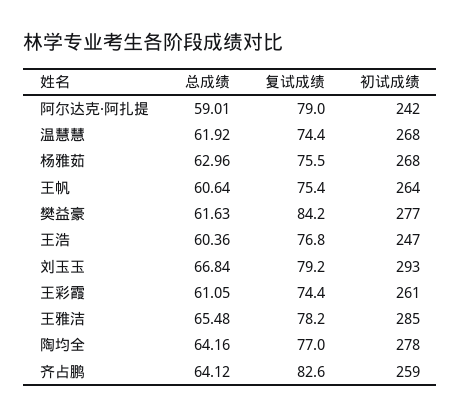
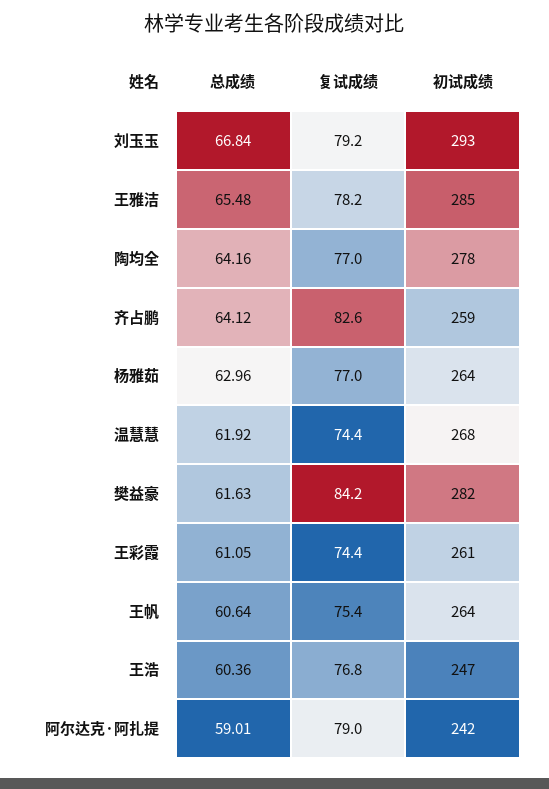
  {
    "总成绩": {
      "阿尔达克·阿扎提": 59.01,
      "温慧慧": 61.92,
      "杨雅茹": 62.96,
      "王帆": 60.64,
      "樊益豪": 61.63,
      "王浩": 60.36,
      "刘玉玉": 66.84,
      "王彩霞": 61.05,
      "王雅洁": 65.48,
      "陶均全": 64.16,
      "齐占鹏": 64.12
    },
    "复试成绩": {
      "阿尔达克·阿扎提": 79,
      "温慧慧": 74.4,
-     "杨雅茹": 75.5,
+     "杨雅茹": 77,
      "王帆": 75.4,
      "樊益豪": 84.2,
      "王浩": 76.8,
      "刘玉玉": 79.2,
      "王彩霞": 74.4,
      "王雅洁": 78.2,
      "陶均全": 77,
      "齐占鹏": 82.6
    },
    "初试成绩": {
      "阿尔达克·阿扎提": 242,
      "温慧慧": 268,
-     "杨雅茹": 268,
+     "杨雅茹": 264,
      "王帆": 264,
-     "樊益豪": 277,
+     "樊益豪": 282,
      "王浩": 247,
      "刘玉玉": 293,
      "王彩霞": 261,
      "王雅洁": 285,
      "陶均全": 278,
      "齐占鹏": 259
    }
  }

